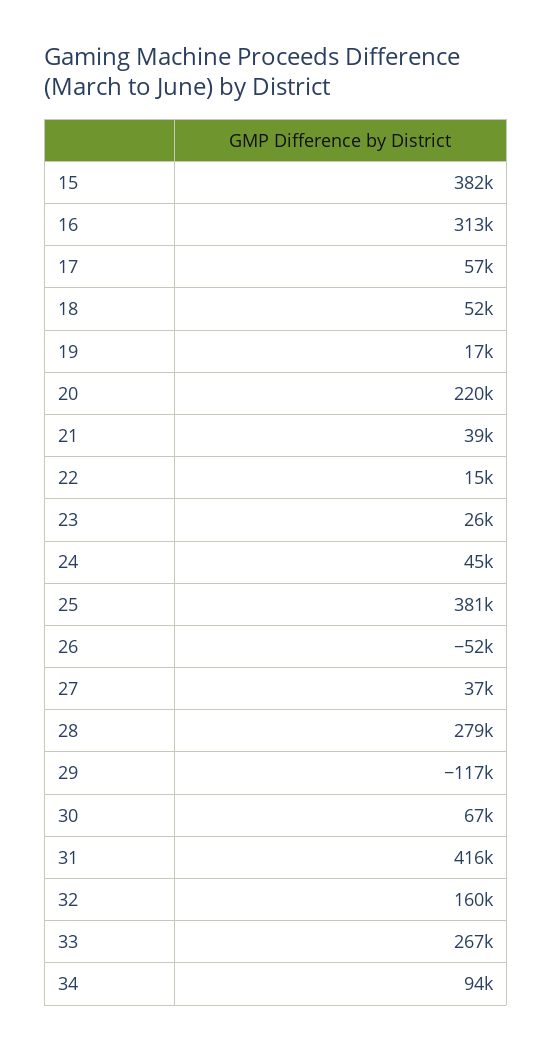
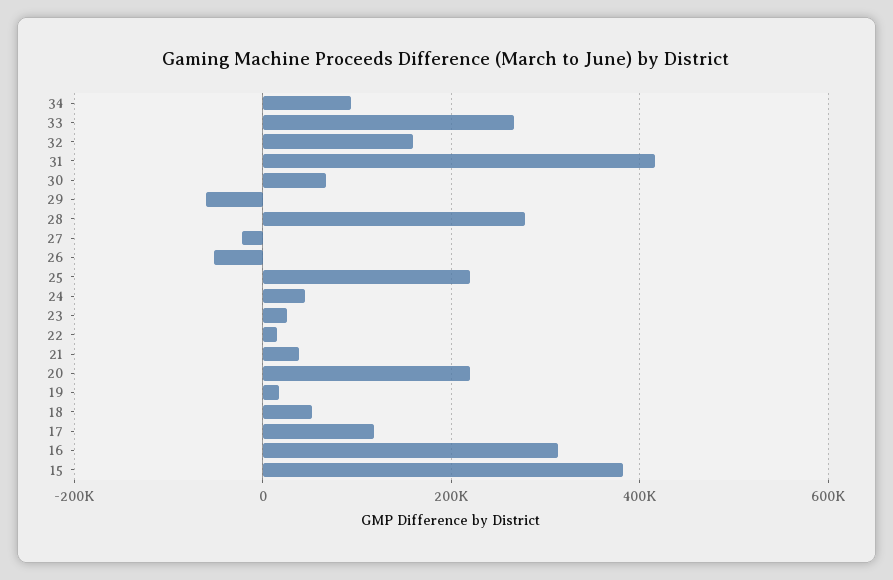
  {
    "15": 382000,
    "16": 313000,
-   "17": 57000,
+   "17": 120000,
    "18": 52000,
    "19": 17000,
    "20": 220000,
    "21": 39000,
    "22": 15000,
    "23": 26000,
    "24": 45000,
-   "25": 381000,
+   "25": 220000,
    "26": -52000,
-   "27": 37000,
+   "27": -20000,
    "28": 279000,
-   "29": -117000,
+   "29": -60000,
    "30": 67000,
    "31": 416000,
    "32": 160000,
    "33": 267000,
    "34": 94000
  }

